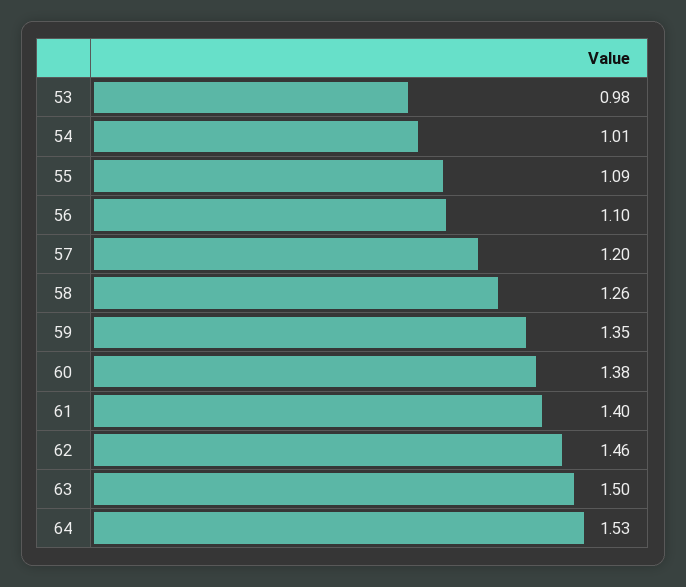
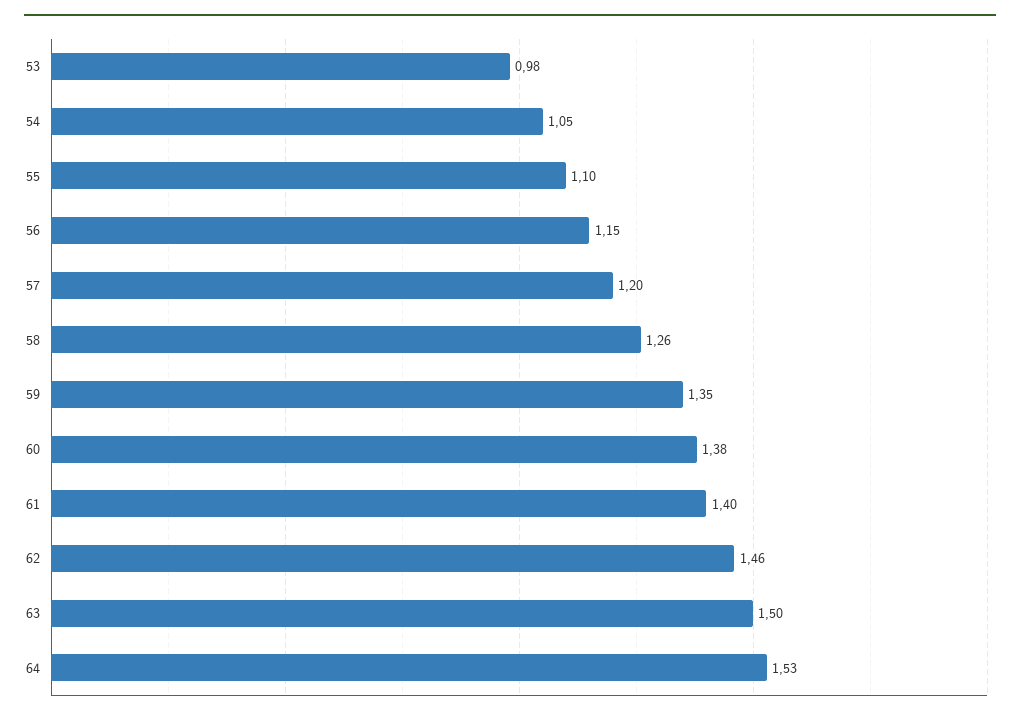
  {
    "53": 0.98,
-   "54": 1.01,
+   "54": 1.05,
-   "55": 1.09,
+   "55": 1.1,
-   "56": 1.1,
+   "56": 1.15,
    "57": 1.2,
    "58": 1.26,
    "59": 1.35,
    "60": 1.38,
    "61": 1.4,
    "62": 1.46,
    "63": 1.5,
    "64": 1.53
  }

